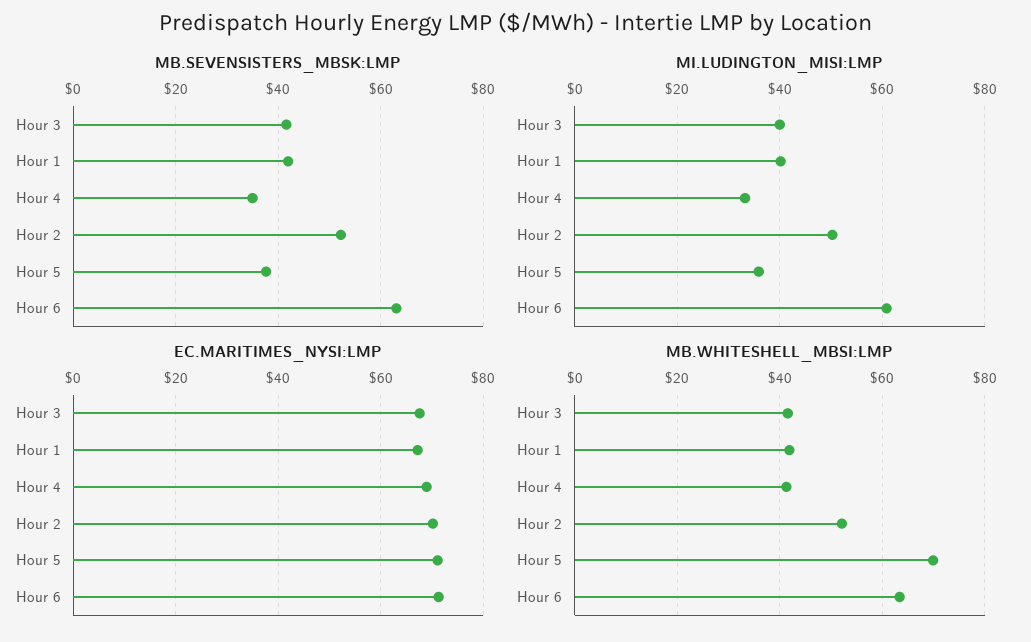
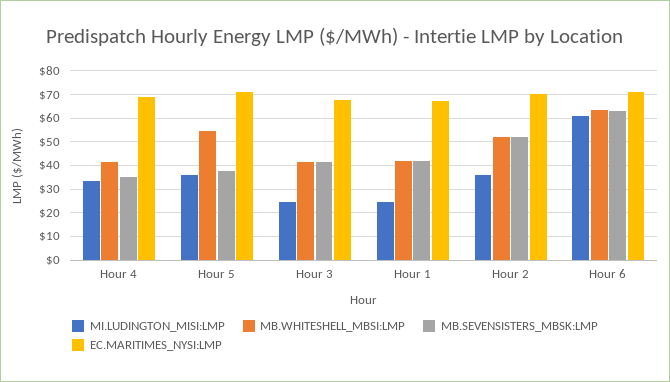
  {
    "MB.SEVENSISTERS_MBSK:LMP": {
      "Hour 3": 42,
      "Hour 1": 42,
      "Hour 4": 34,
      "Hour 2": 52,
      "Hour 5": 38,
      "Hour 6": 64
    },
    "MI.LUDINGTON_MISI:LMP": {
-     "Hour 3": 40,
+     "Hour 3": 25,
-     "Hour 1": 40,
+     "Hour 1": 25,
      "Hour 4": 34,
-     "Hour 2": 50,
+     "Hour 2": 35,
      "Hour 5": 36,
      "Hour 6": 60
    },
    "EC.MARITIMES_NYSI:LMP": {
      "Hour 3": 68,
      "Hour 1": 68,
      "Hour 4": 68,
      "Hour 2": 70,
      "Hour 5": 72,
      "Hour 6": 72
    },
    "MB.WHITESHELL_MBSI:LMP": {
      "Hour 3": 42,
      "Hour 1": 42,
      "Hour 4": 42,
      "Hour 2": 52,
-     "Hour 5": 70,
+     "Hour 5": 55,
      "Hour 6": 64
    }
  }

